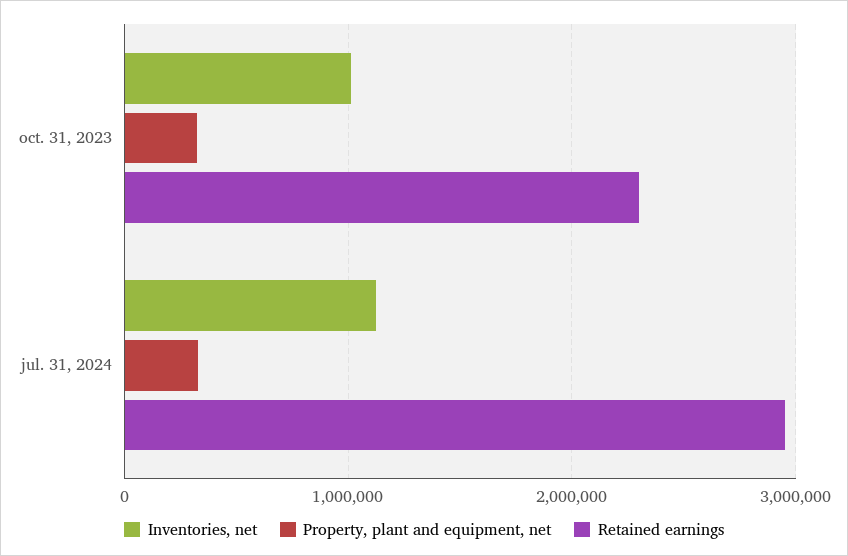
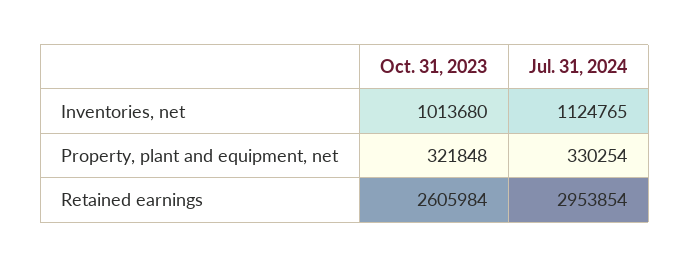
  {
    "Inventories, net": {
      "oct. 31, 2023": 1013680,
      "jul. 31, 2024": 1124765
    },
    "Property, plant and equipment, net": {
      "oct. 31, 2023": 321848,
      "jul. 31, 2024": 330254
    },
    "Retained earnings": {
-     "oct. 31, 2023": 2300000,
+     "oct. 31, 2023": 2605984,
      "jul. 31, 2024": 2953854
    }
  }

